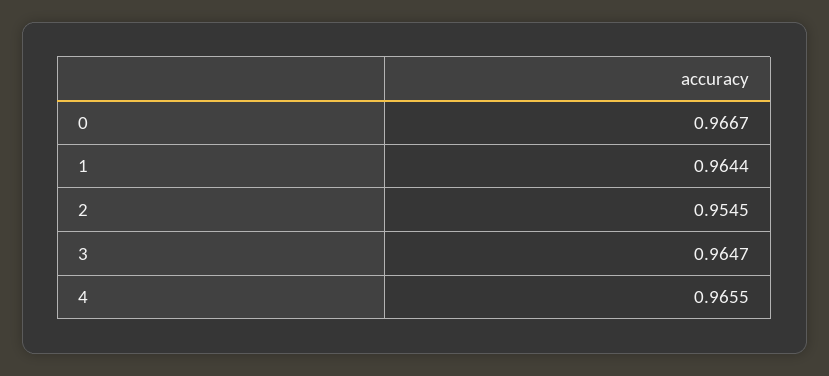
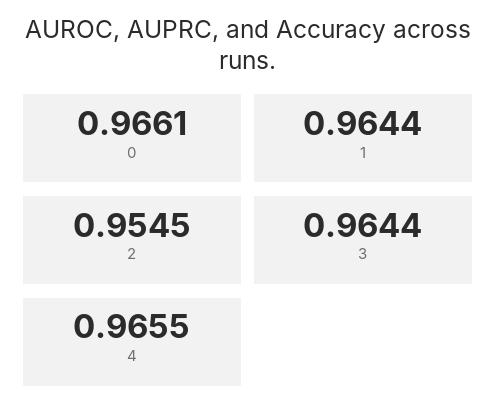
  {
-   "0": 0.9667,
+   "0": 0.9661,
    "1": 0.9644,
    "2": 0.9545,
-   "3": 0.9647,
+   "3": 0.9644,
    "4": 0.9655
  }

